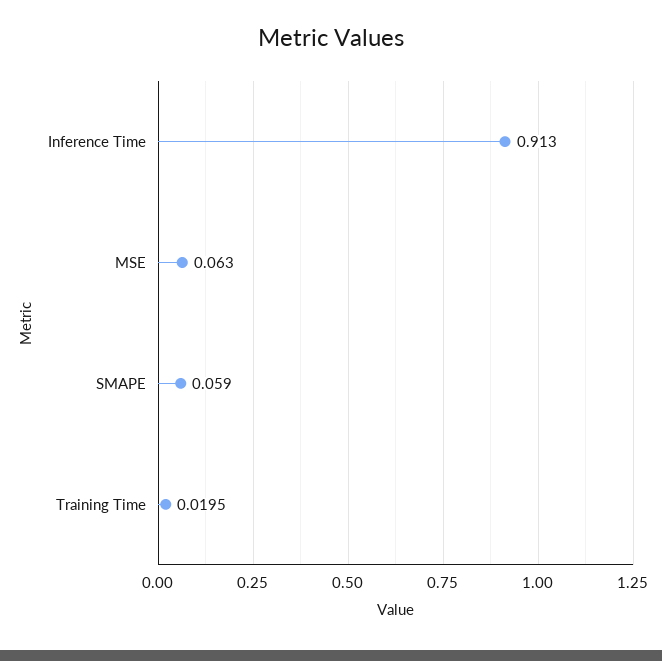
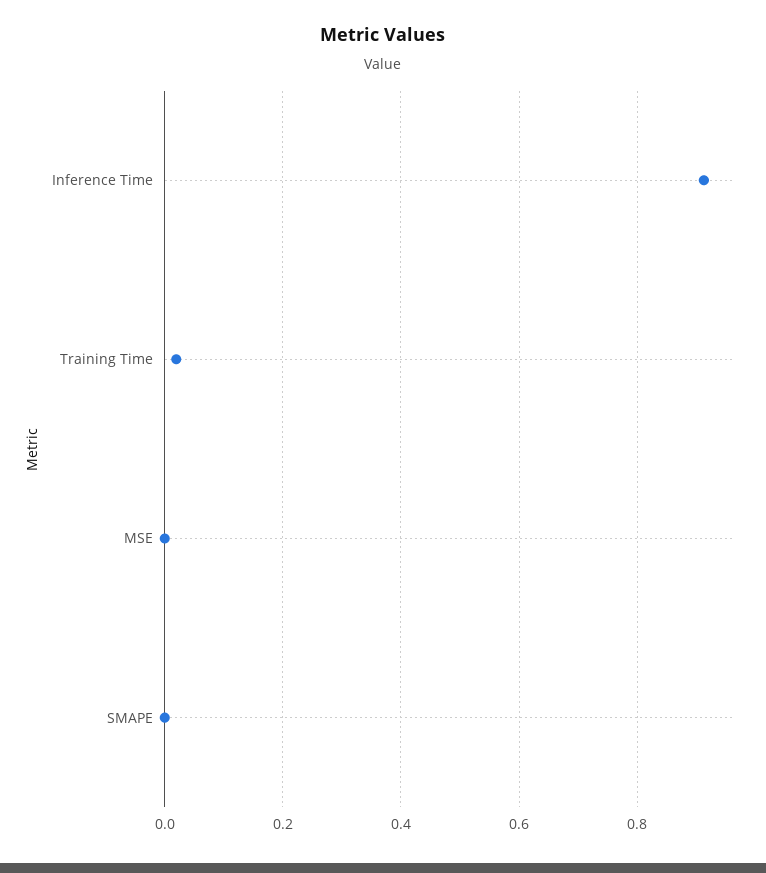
  {
    "Inference Time": 0.913,
-   "MSE": 0.063,
+   "MSE": 0,
-   "SMAPE": 0.059,
+   "SMAPE": 0,
    "Training Time": 0.0195
  }

